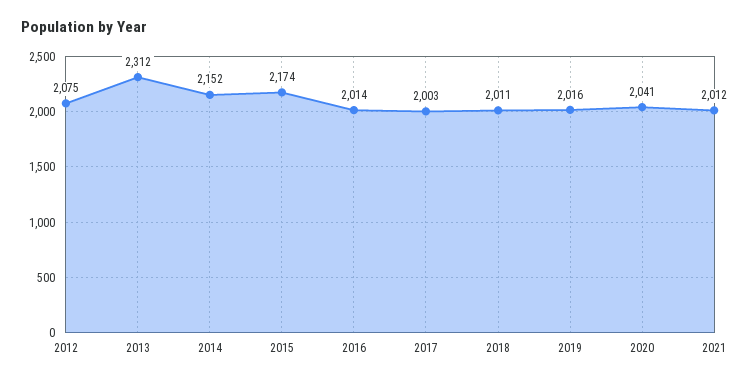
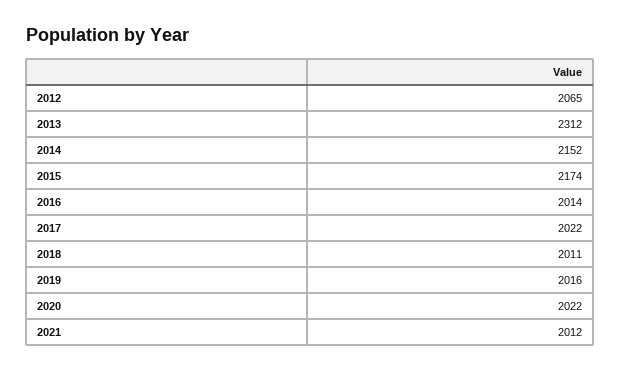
  {
-   "2012": 2075,
+   "2012": 2065,
    "2013": 2312,
    "2014": 2152,
    "2015": 2174,
    "2016": 2014,
-   "2017": 2003,
+   "2017": 2022,
    "2018": 2011,
    "2019": 2016,
-   "2020": 2041,
+   "2020": 2022,
    "2021": 2012
  }

